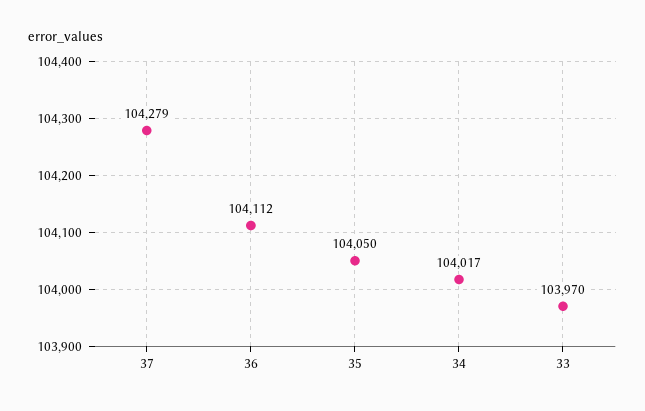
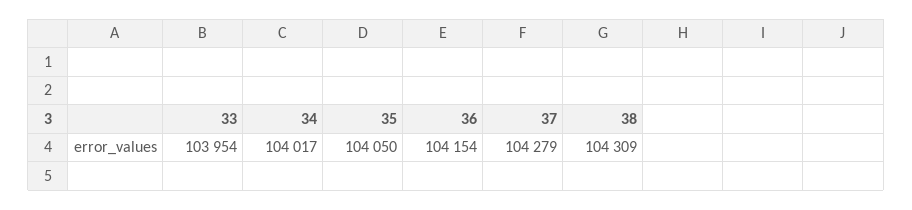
  {
    "37": 104279,
-   "36": 104112,
+   "36": 104154,
    "35": 104050,
    "34": 104017,
-   "33": 103970
+   "33": 103954,
+   "38": 104309
  }

